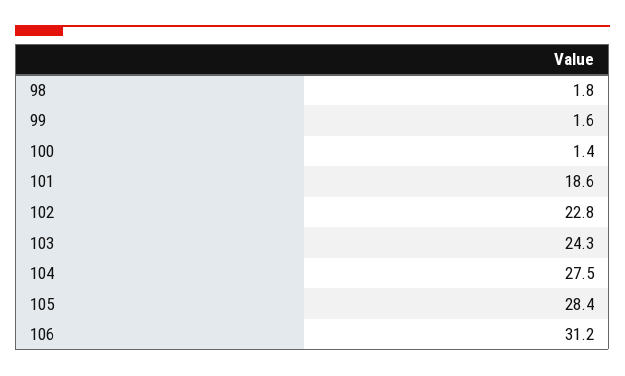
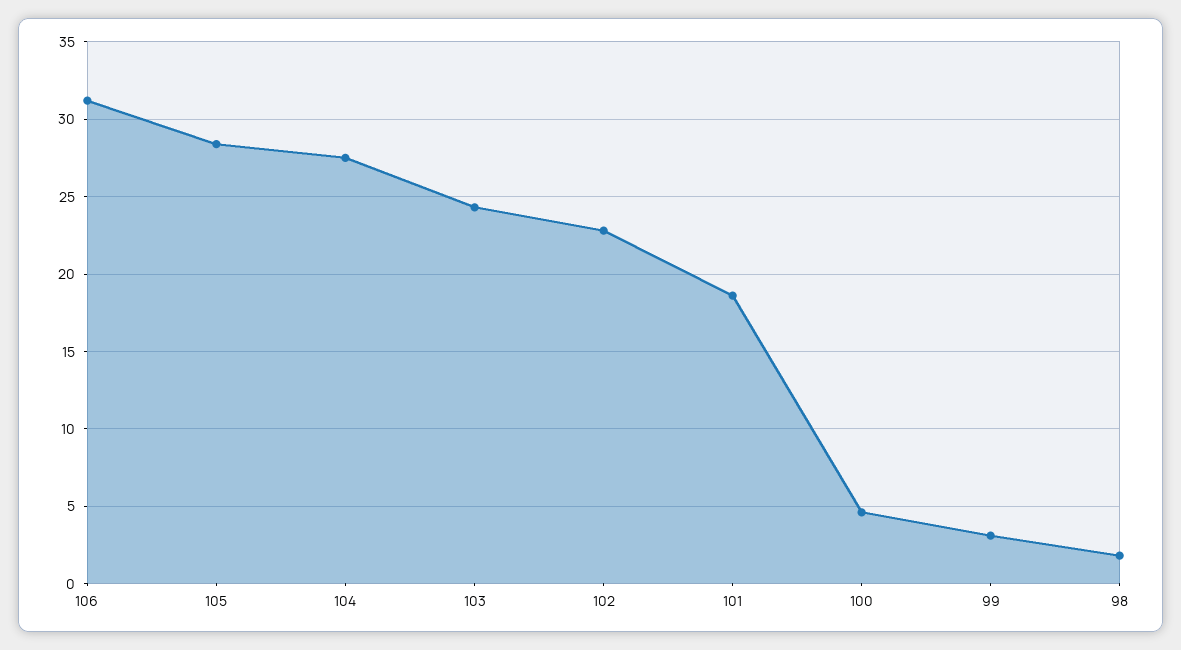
  {
    "98": 1.8,
-   "99": 1.6,
+   "99": 3,
-   "100": 1.4,
+   "100": 4.5,
    "101": 18.6,
    "102": 22.8,
    "103": 24.3,
    "104": 27.5,
    "105": 28.4,
    "106": 31.2
  }

